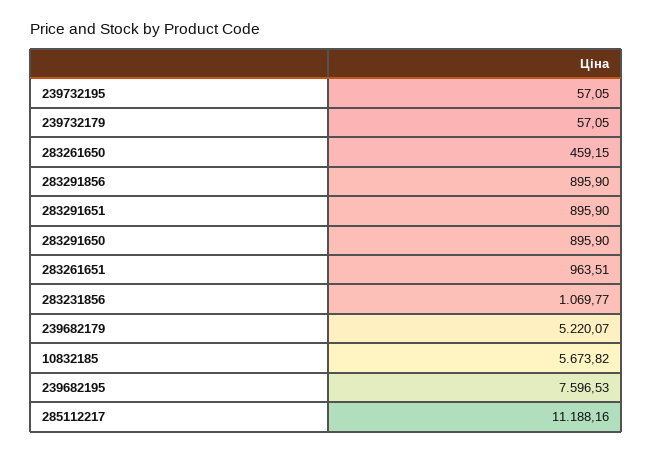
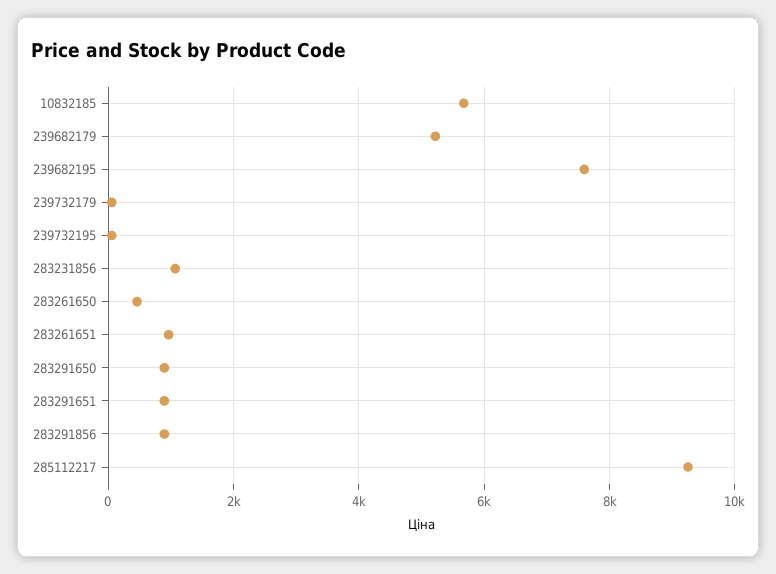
  {
    "239732195": 57.05,
    "239732179": 57.05,
    "283261650": 459.15,
    "283291856": 895.9,
    "283291651": 895.9,
    "283291650": 895.9,
    "283261651": 963.51,
    "283231856": 1069.77,
    "239682179": 5220.07,
    "10832185": 5673.82,
    "239682195": 7596.53,
-   "285112217": 11188.16
+   "285112217": 9200
  }

